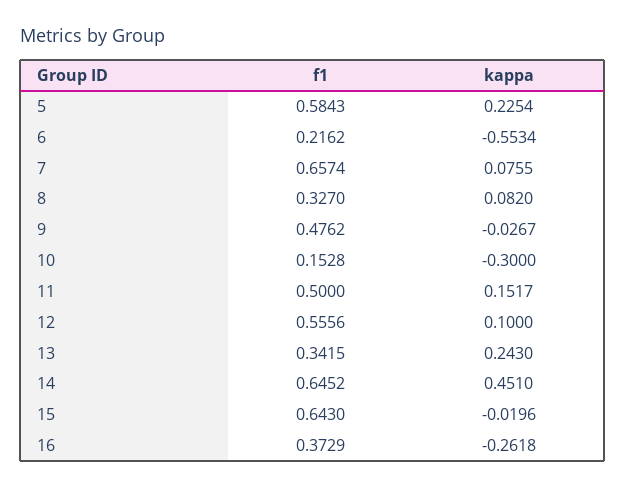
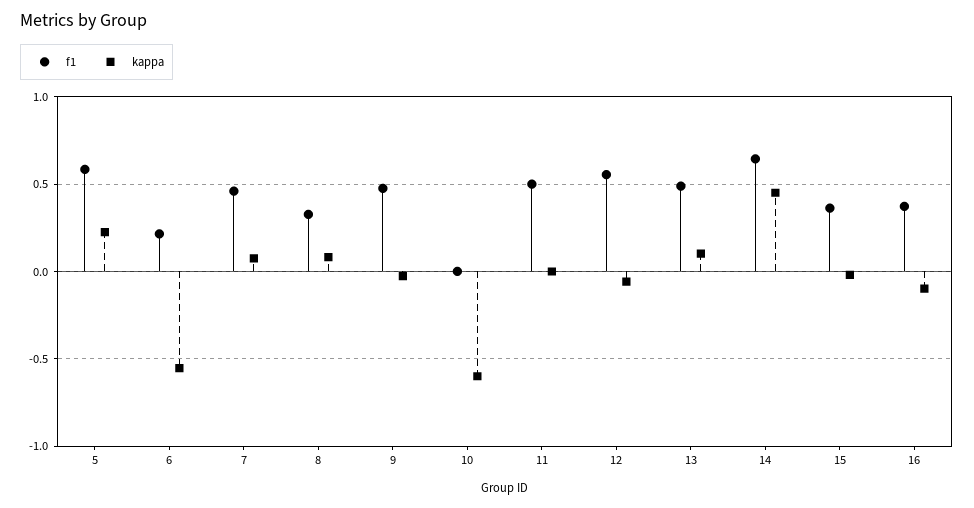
  {
    "f1": {
      "5": 0.5843,
      "6": 0.2162,
-     "7": 0.6574,
+     "7": 0.45,
      "8": 0.327,
      "9": 0.4762,
-     "10": 0.1528,
+     "10": 0,
      "11": 0.5,
      "12": 0.5556,
-     "13": 0.3415,
+     "13": 0.5,
      "14": 0.6452,
-     "15": 0.643,
+     "15": 0.35,
      "16": 0.3729
    },
    "kappa": {
      "5": 0.2254,
      "6": -0.5534,
      "7": 0.0755,
      "8": 0.082,
      "9": -0.0267,
-     "10": -0.3,
+     "10": -0.6,
-     "11": 0.1517,
+     "11": 0,
-     "12": 0.1,
+     "12": -0.05,
-     "13": 0.243,
+     "13": 0.1,
      "14": 0.451,
      "15": -0.0196,
-     "16": -0.2618
+     "16": -0.1
    }
  }

